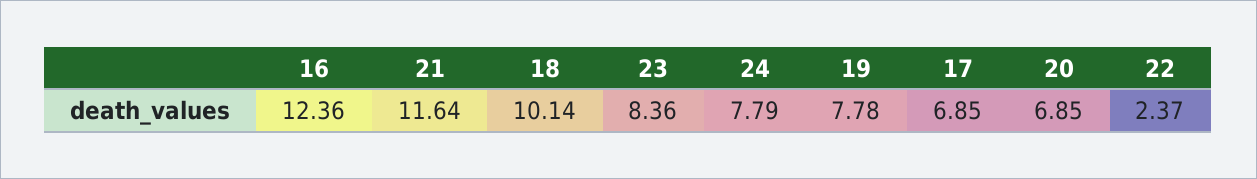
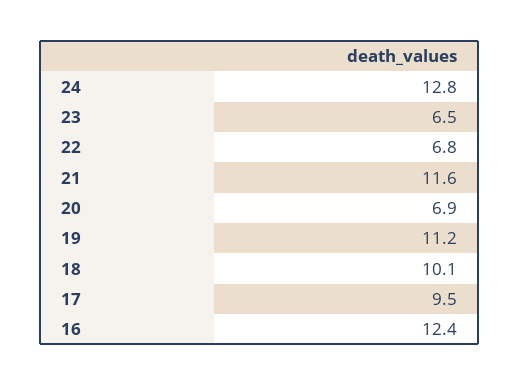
  {
    "16": 12.36,
    "21": 11.64,
    "18": 10.14,
-   "23": 8.36,
+   "23": 6.5,
-   "24": 7.79,
+   "24": 12.8,
-   "19": 7.78,
+   "19": 11.2,
-   "17": 6.85,
+   "17": 9.5,
    "20": 6.85,
-   "22": 2.37
+   "22": 6.8
  }

